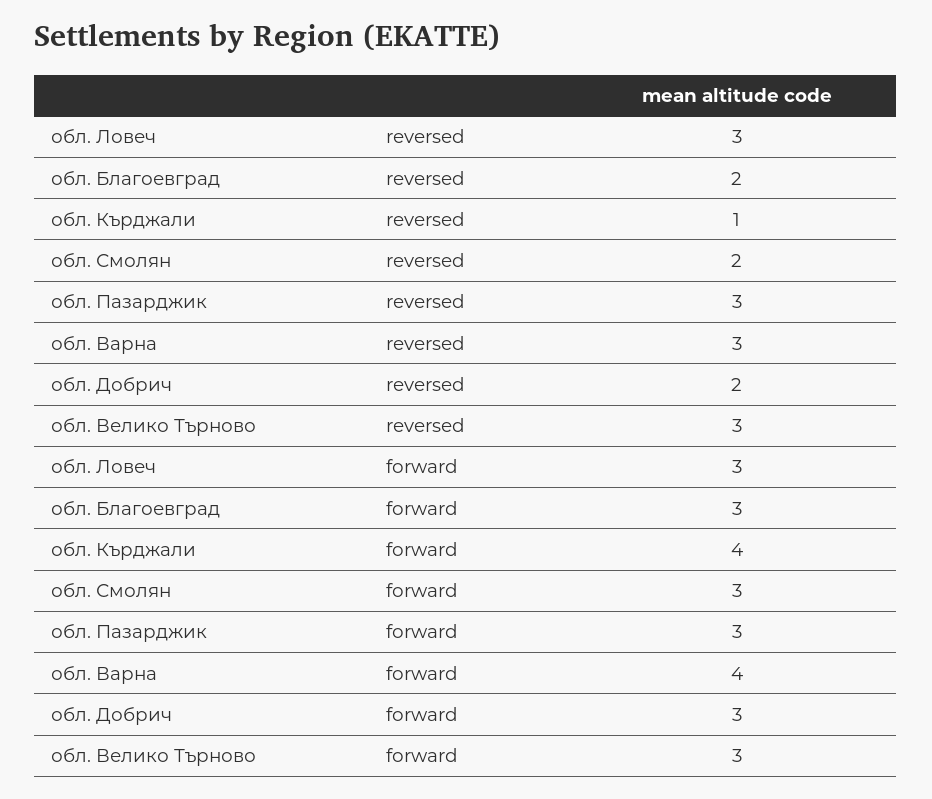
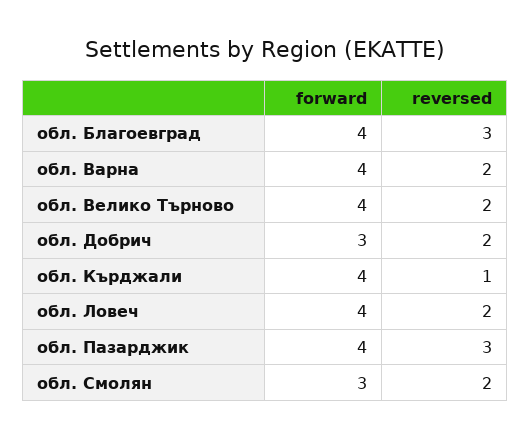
  {
    "обл. Ловеч": {
-     "reversed": 3,
+     "reversed": 2,
-     "forward": 3
+     "forward": 4
    },
    "обл. Благоевград": {
-     "reversed": 2,
+     "reversed": 3,
-     "forward": 3
+     "forward": 4
    },
    "обл. Кърджали": {
      "reversed": 1,
      "forward": 4
    },
    "обл. Смолян": {
      "reversed": 2,
      "forward": 3
    },
    "обл. Пазарджик": {
      "reversed": 3,
-     "forward": 3
+     "forward": 4
    },
    "обл. Варна": {
-     "reversed": 3,
+     "reversed": 2,
      "forward": 4
    },
    "обл. Добрич": {
      "reversed": 2,
      "forward": 3
    },
    "обл. Велико Търново": {
-     "reversed": 3,
+     "reversed": 2,
-     "forward": 3
+     "forward": 4
    }
  }

